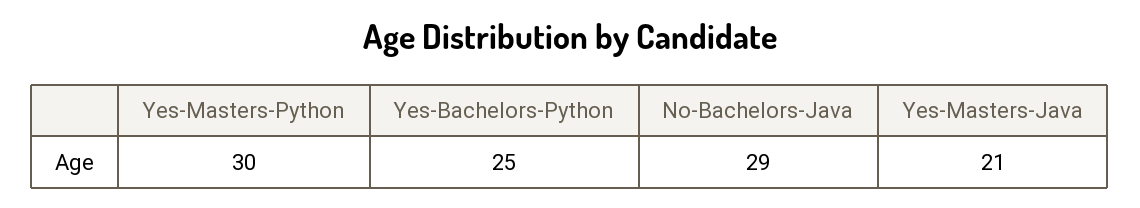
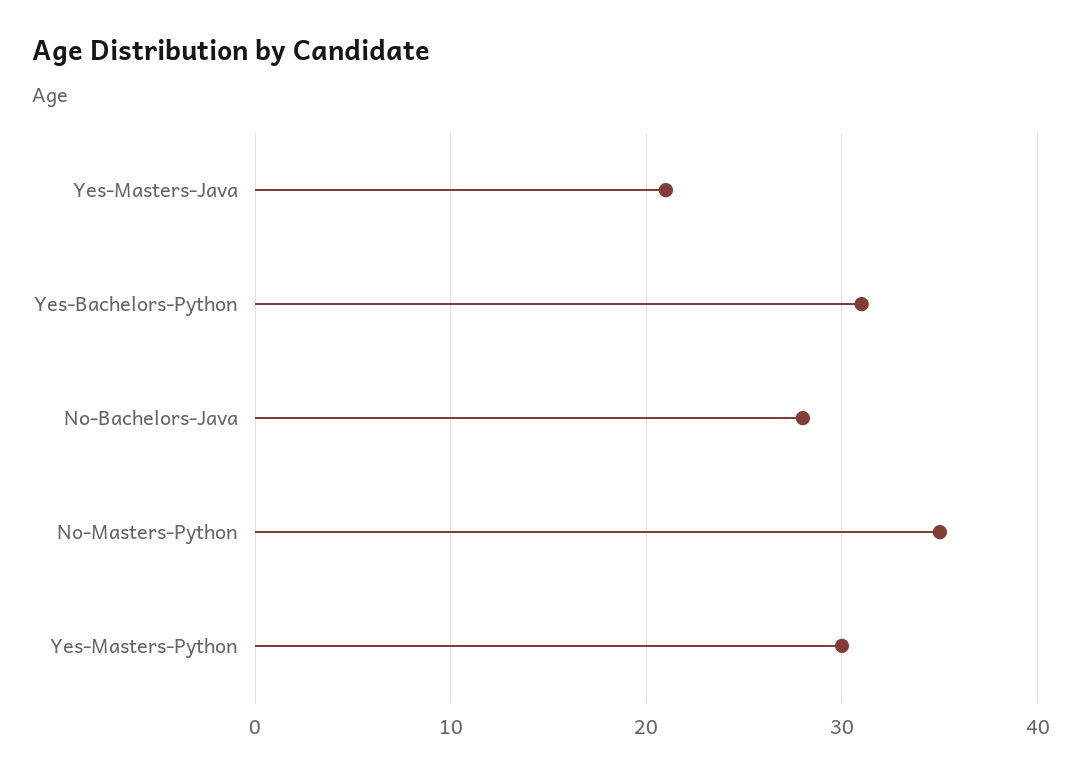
  {
    "Yes-Masters-Python": 30,
-   "Yes-Bachelors-Python": 25,
+   "Yes-Bachelors-Python": 31,
-   "No-Bachelors-Java": 29,
+   "No-Bachelors-Java": 28,
-   "Yes-Masters-Java": 21
+   "Yes-Masters-Java": 21,
+   "No-Masters-Python": 35
  }

